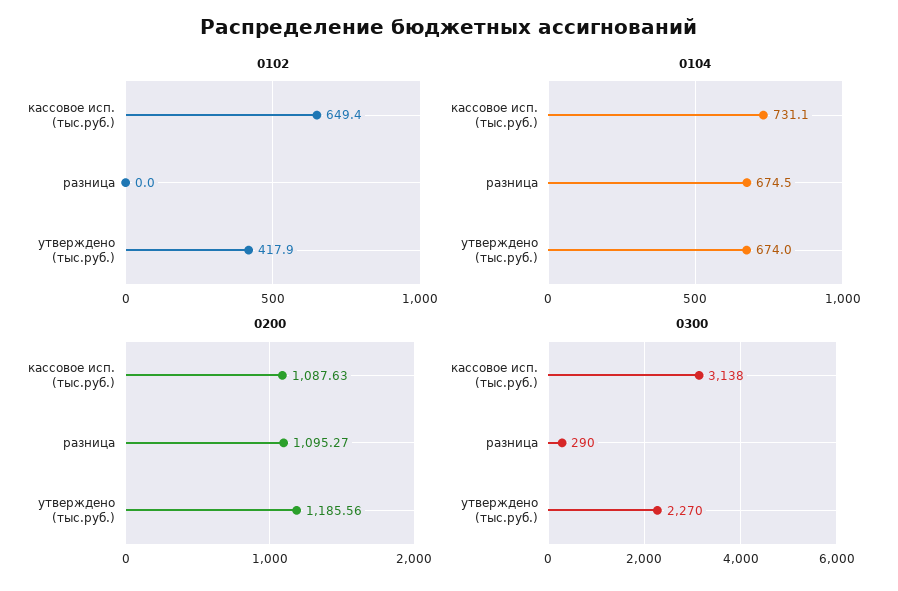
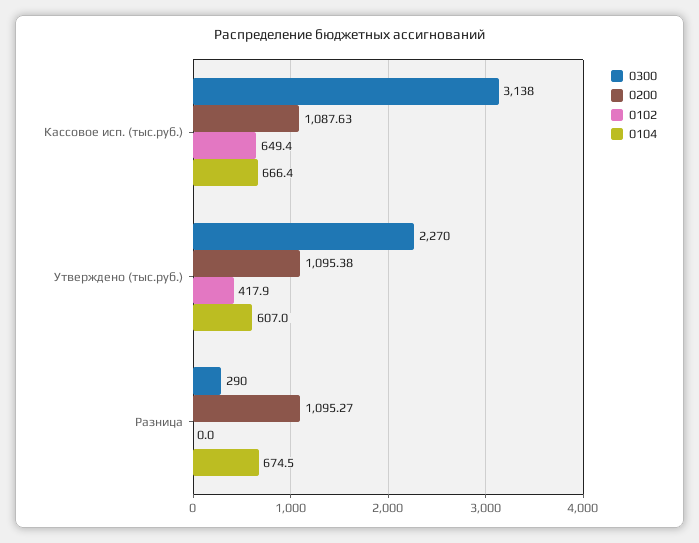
  {
    "0102": {
      "кассовое исп. (тыс.руб.)": 649.4,
      "разница": 0,
      "утверждено (тыс.руб.)": 417.9
    },
    "0104": {
-     "кассовое исп. (тыс.руб.)": 731.1,
+     "кассовое исп. (тыс.руб.)": 666.4,
      "разница": 674.5,
-     "утверждено (тыс.руб.)": 674
+     "утверждено (тыс.руб.)": 607
    },
    "0200": {
      "кассовое исп. (тыс.руб.)": 1087.63,
      "разница": 1095.27,
-     "утверждено (тыс.руб.)": 1185.56
+     "утверждено (тыс.руб.)": 1095.38
    },
    "0300": {
      "кассовое исп. (тыс.руб.)": 3138,
      "разница": 290,
      "утверждено (тыс.руб.)": 2270
    }
  }

